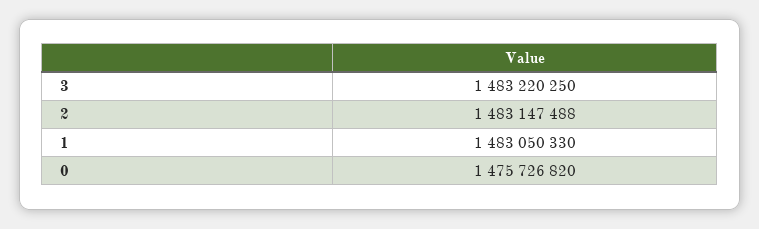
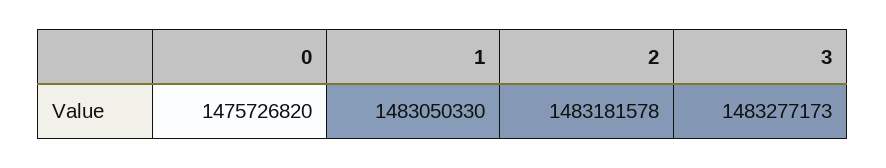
  {
-   "3": 1483220250,
+   "3": 1483277173,
-   "2": 1483147488,
+   "2": 1483181578,
    "1": 1483050330,
    "0": 1475726820
  }

